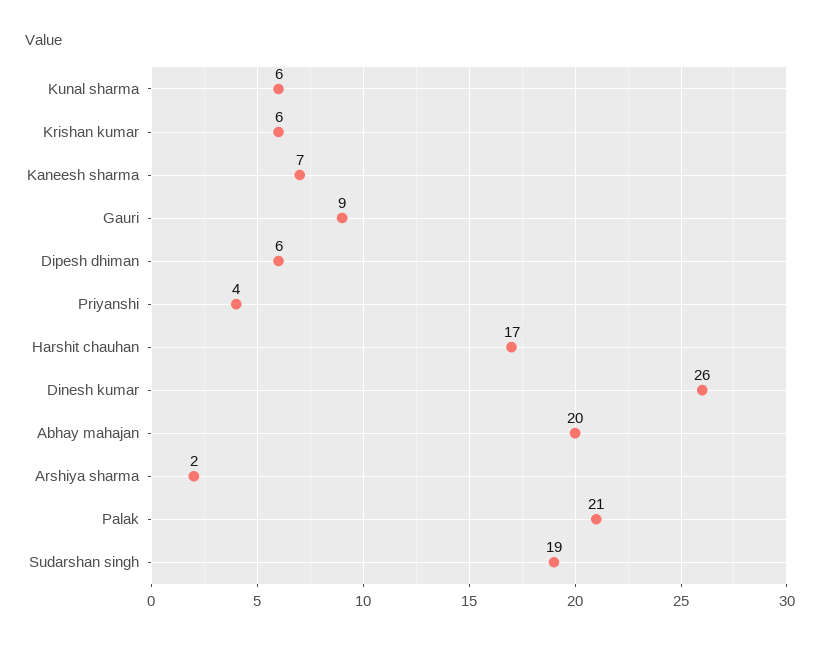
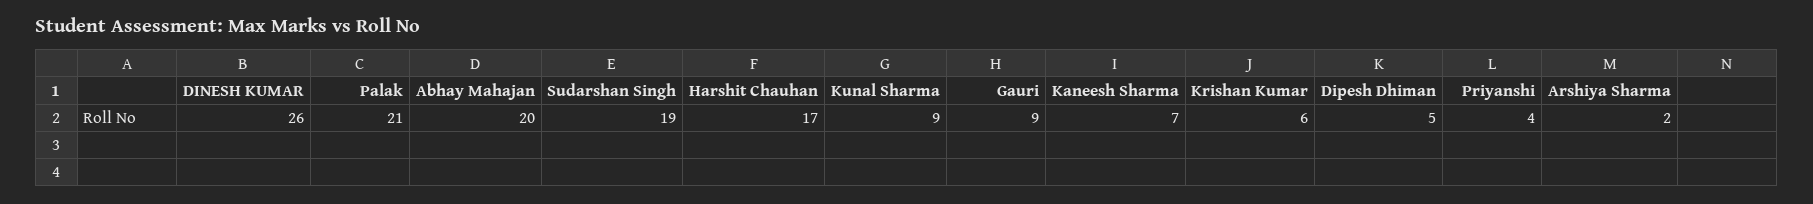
  {
-   "Kunal sharma": 6,
+   "Kunal sharma": 9,
    "Krishan kumar": 6,
    "Kaneesh sharma": 7,
    "Gauri": 9,
-   "Dipesh dhiman": 6,
+   "Dipesh dhiman": 5,
    "Priyanshi": 4,
    "Harshit chauhan": 17,
    "Dinesh kumar": 26,
    "Abhay mahajan": 20,
    "Arshiya sharma": 2,
    "Palak": 21,
    "Sudarshan singh": 19
  }

